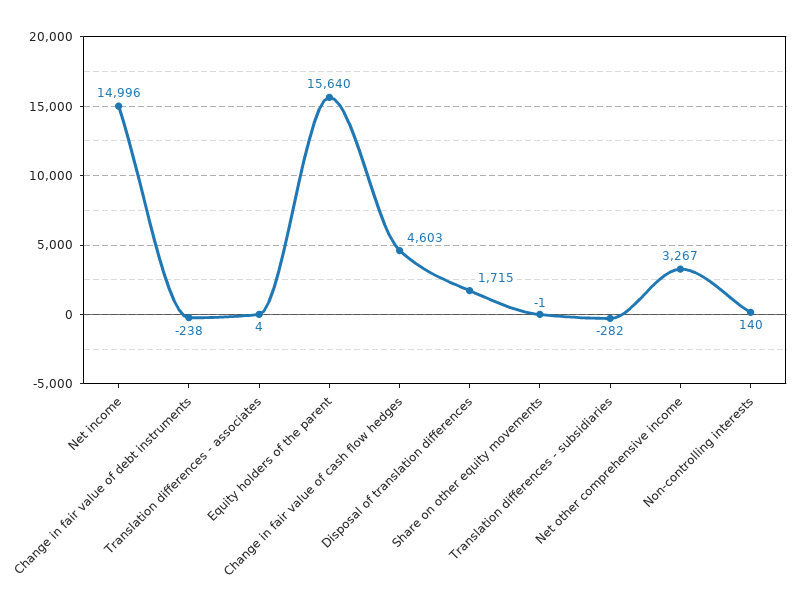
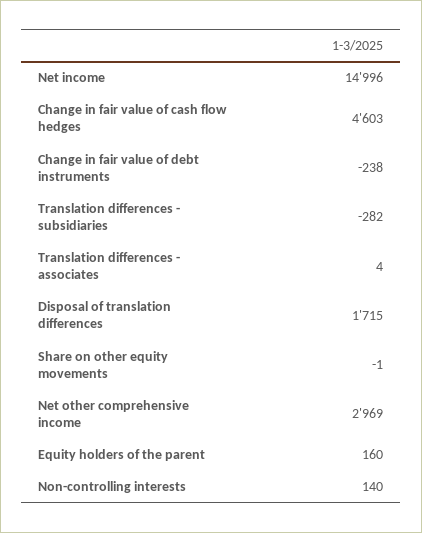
  {
    "Net income": 14996,
    "Change in fair value of debt instruments": -238,
    "Translation differences - associates": 4,
-   "Equity holders of the parent": 15640,
+   "Equity holders of the parent": 160,
    "Change in fair value of cash flow hedges": 4603,
    "Disposal of translation differences": 1715,
    "Share on other equity movements": -1,
    "Translation differences - subsidiaries": -282,
-   "Net other comprehensive income": 3267,
+   "Net other comprehensive income": 2969,
    "Non-controlling interests": 140
  }

